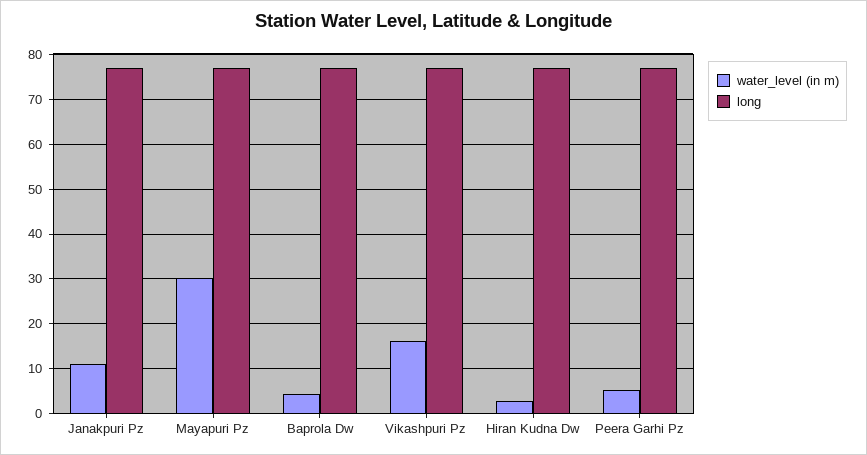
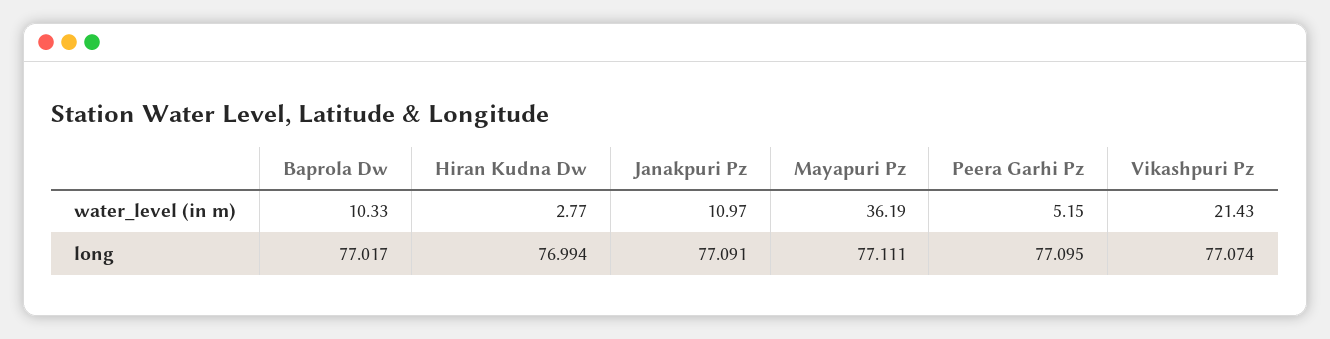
  {
    "water_level (in m)": {
      "Janakpuri Pz": 10.97,
-     "Mayapuri Pz": 30,
+     "Mayapuri Pz": 36.19,
-     "Baprola Dw": 4,
+     "Baprola Dw": 10.33,
-     "Vikashpuri Pz": 16,
+     "Vikashpuri Pz": 21.43,
      "Hiran Kudna Dw": 2.77,
      "Peera Garhi Pz": 5.15
    },
    "long": {
      "Janakpuri Pz": 77.091,
      "Mayapuri Pz": 77.111,
      "Baprola Dw": 77.017,
      "Vikashpuri Pz": 77.074,
      "Hiran Kudna Dw": 76.994,
      "Peera Garhi Pz": 77.095
    }
  }

